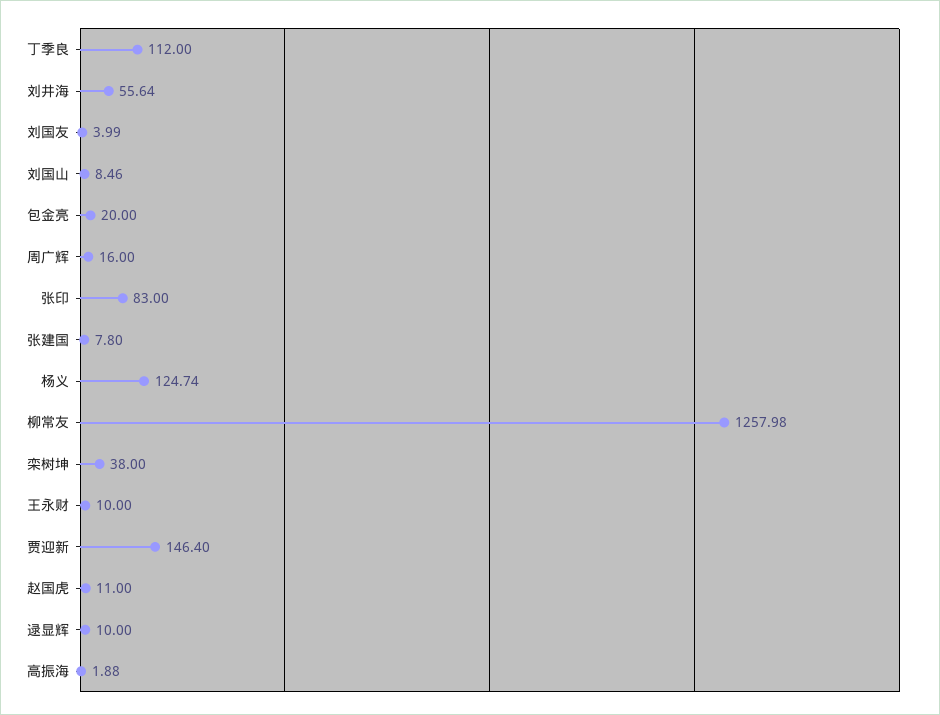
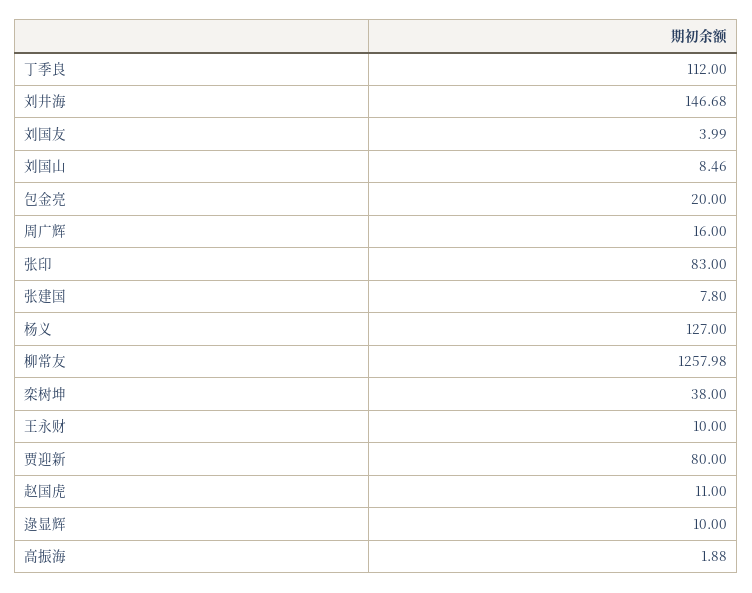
  {
    "丁季良": 112,
-   "刘井海": 55.64,
+   "刘井海": 146.68,
    "刘国友": 3.99,
    "刘国山": 8.46,
    "包金亮": 20,
    "周广辉": 16,
    "张印": 83,
    "张建国": 7.8,
-   "杨义": 124.74,
+   "杨义": 127,
    "柳常友": 1257.98,
    "栾树坤": 38,
    "王永财": 10,
-   "贾迎新": 146.4,
+   "贾迎新": 80,
    "赵国虎": 11,
    "逯显辉": 10,
    "高振海": 1.88
  }

